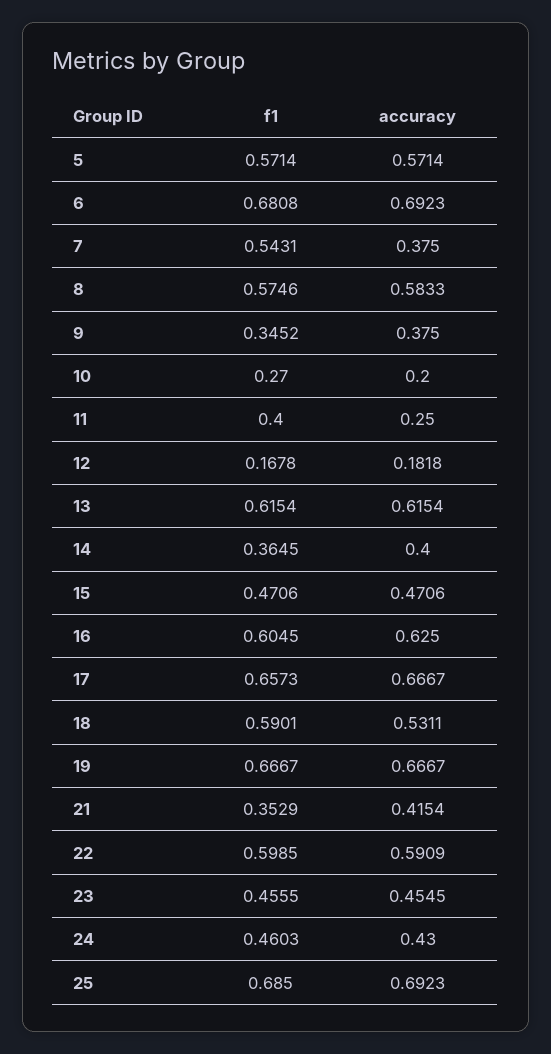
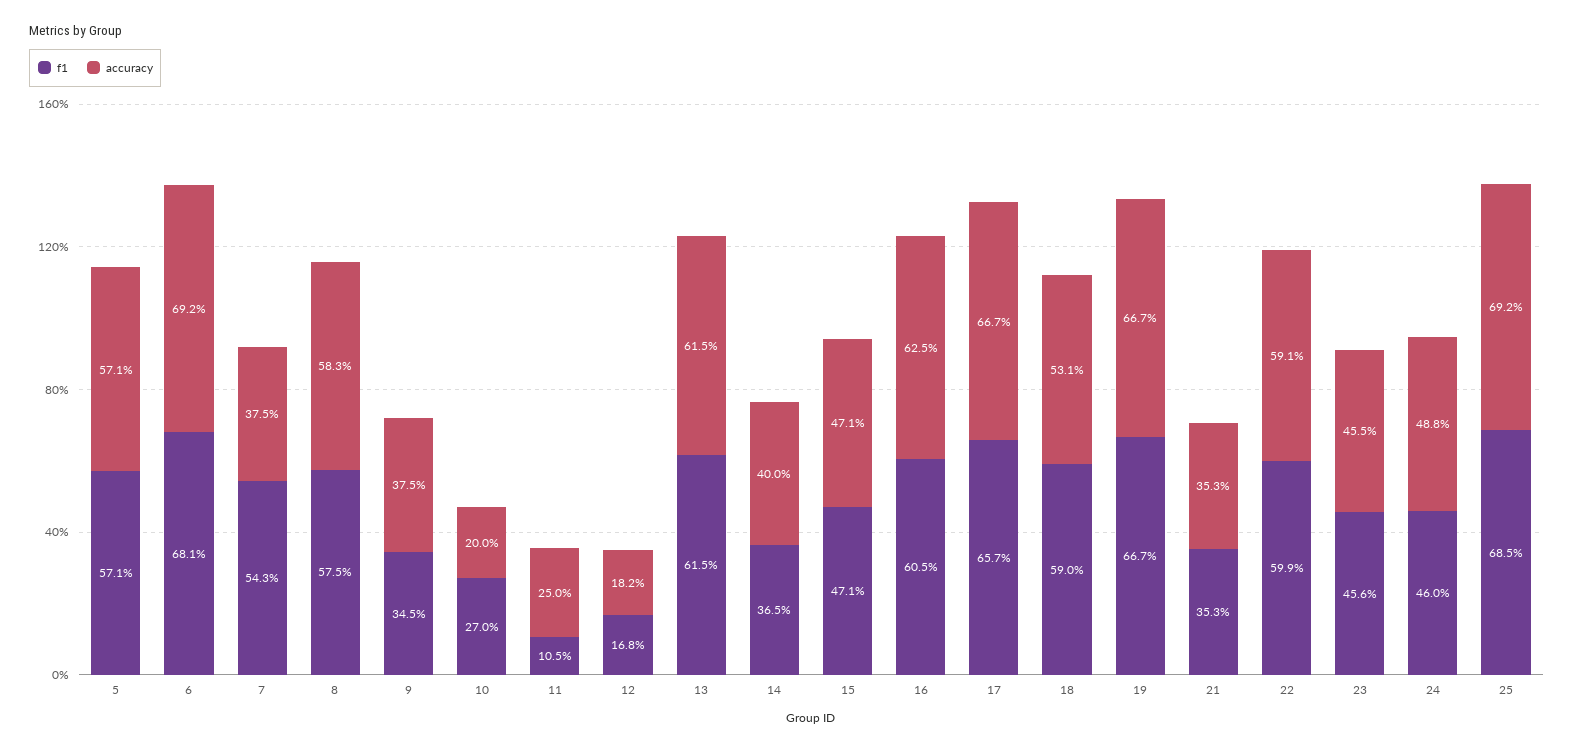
  {
    "f1": {
      "5": 0.5714,
      "6": 0.6808,
      "7": 0.5431,
      "8": 0.5746,
      "9": 0.3452,
      "10": 0.27,
-     "11": 0.4,
+     "11": 0.105,
      "12": 0.1678,
      "13": 0.6154,
      "14": 0.3645,
      "15": 0.4706,
      "16": 0.6045,
      "17": 0.6573,
      "18": 0.5901,
      "19": 0.6667,
      "21": 0.3529,
      "22": 0.5985,
      "23": 0.4555,
      "24": 0.4603,
      "25": 0.685
    },
    "accuracy": {
      "5": 0.5714,
      "6": 0.6923,
      "7": 0.375,
      "8": 0.5833,
      "9": 0.375,
      "10": 0.2,
      "11": 0.25,
      "12": 0.1818,
      "13": 0.6154,
      "14": 0.4,
      "15": 0.4706,
      "16": 0.625,
      "17": 0.6667,
      "18": 0.5311,
      "19": 0.6667,
-     "21": 0.4154,
+     "21": 0.353,
      "22": 0.5909,
      "23": 0.4545,
-     "24": 0.43,
+     "24": 0.488,
      "25": 0.6923
    }
  }

